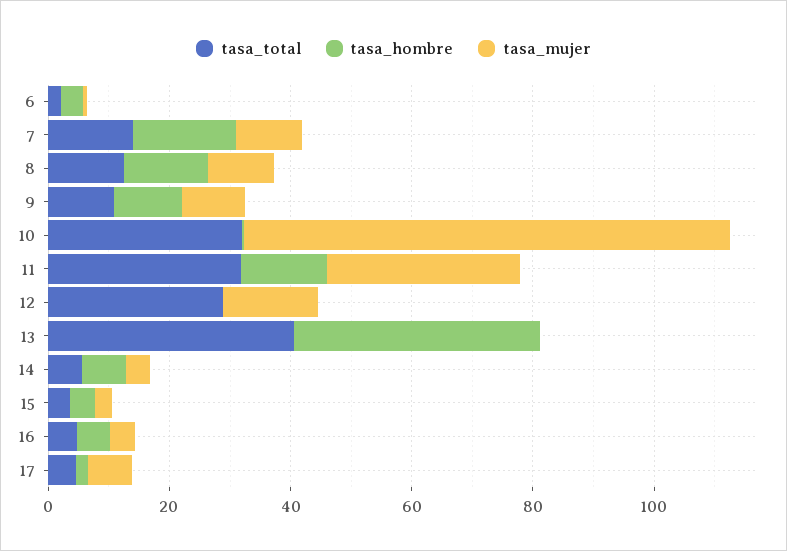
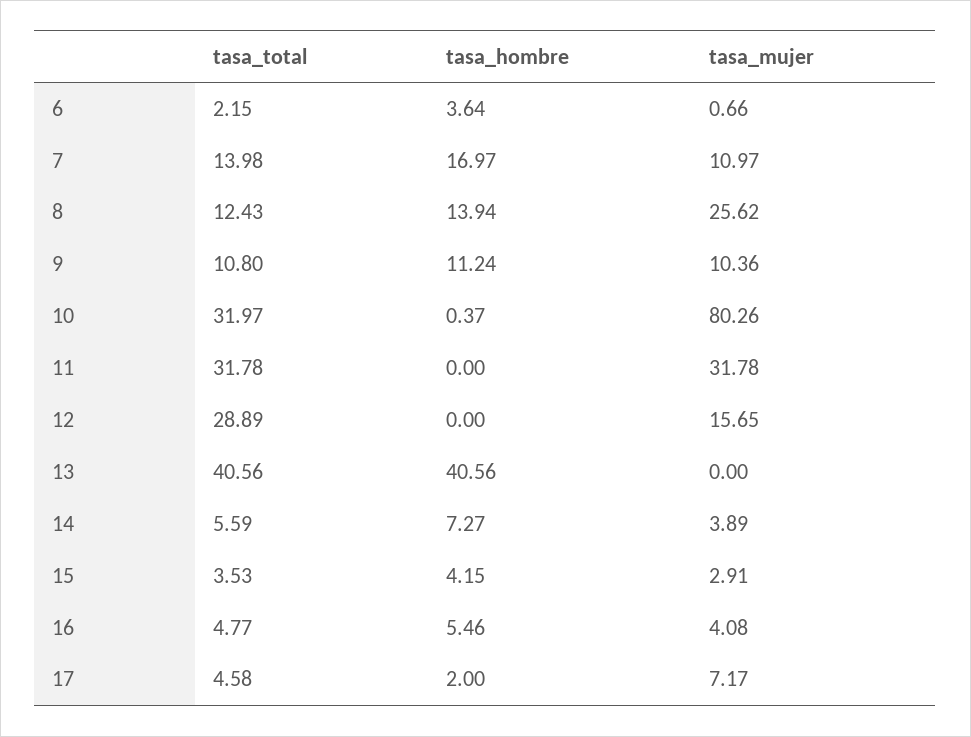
  {
    "tasa_total": {
      "6": 2.15,
      "7": 13.98,
      "8": 12.43,
      "9": 10.8,
      "10": 31.97,
      "11": 31.78,
      "12": 28.89,
      "13": 40.56,
      "14": 5.59,
      "15": 3.53,
      "16": 4.77,
      "17": 4.58
    },
    "tasa_hombre": {
      "6": 3.64,
      "7": 16.97,
      "8": 13.94,
      "9": 11.24,
      "10": 0.37,
-     "11": 15,
+     "11": 0,
      "12": 0,
      "13": 40.56,
      "14": 7.27,
      "15": 4.15,
      "16": 5.46,
      "17": 2
    },
    "tasa_mujer": {
      "6": 0.66,
      "7": 10.97,
-     "8": 10,
+     "8": 25.62,
      "9": 10.36,
      "10": 80.26,
      "11": 31.78,
      "12": 15.65,
      "13": 0,
      "14": 3.89,
      "15": 2.91,
      "16": 4.08,
      "17": 7.17
    }
  }

